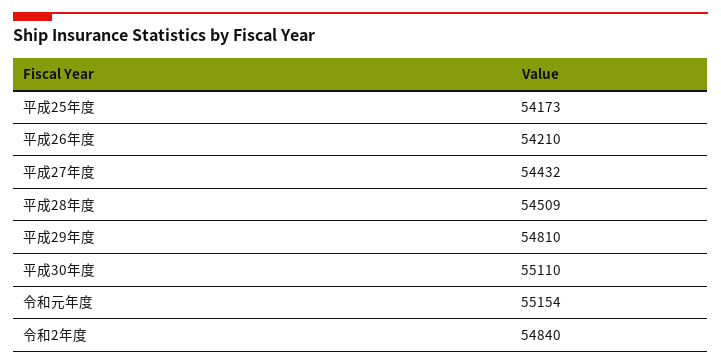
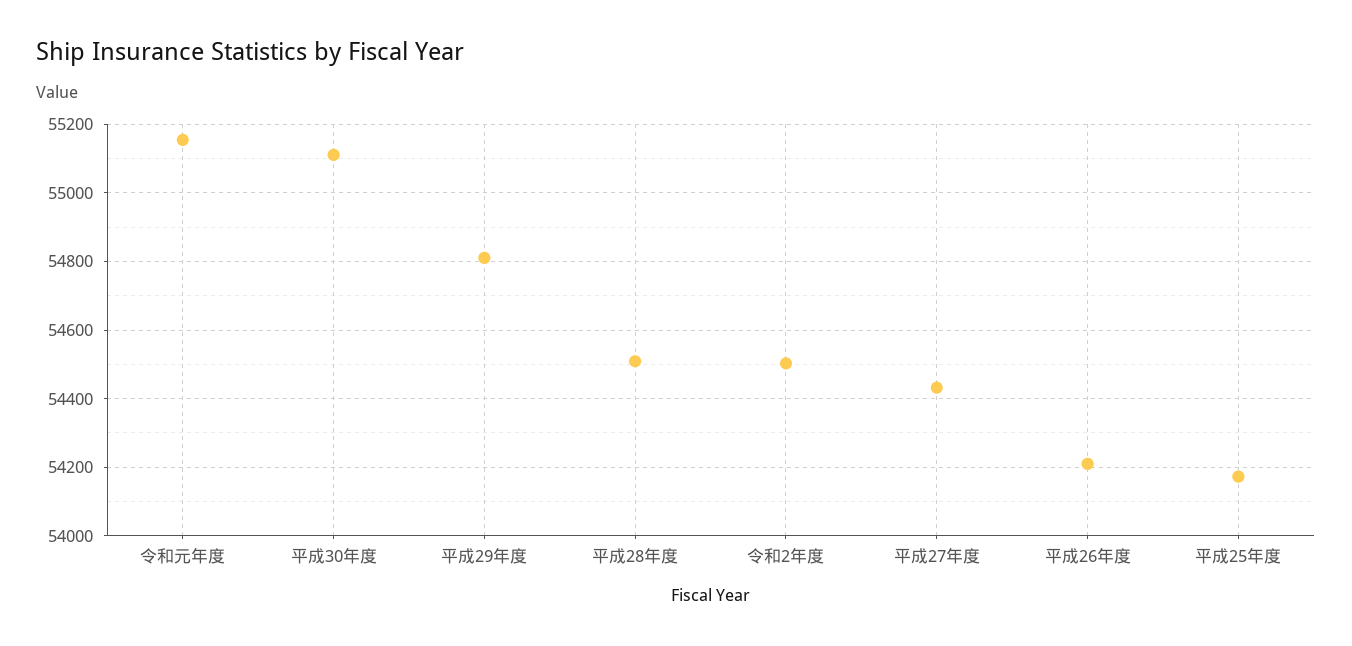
  {
    "平成25年度": 54173,
    "平成26年度": 54210,
    "平成27年度": 54432,
    "平成28年度": 54509,
    "平成29年度": 54810,
    "平成30年度": 55110,
    "令和元年度": 55154,
-   "令和2年度": 54840
+   "令和2年度": 54500
  }

